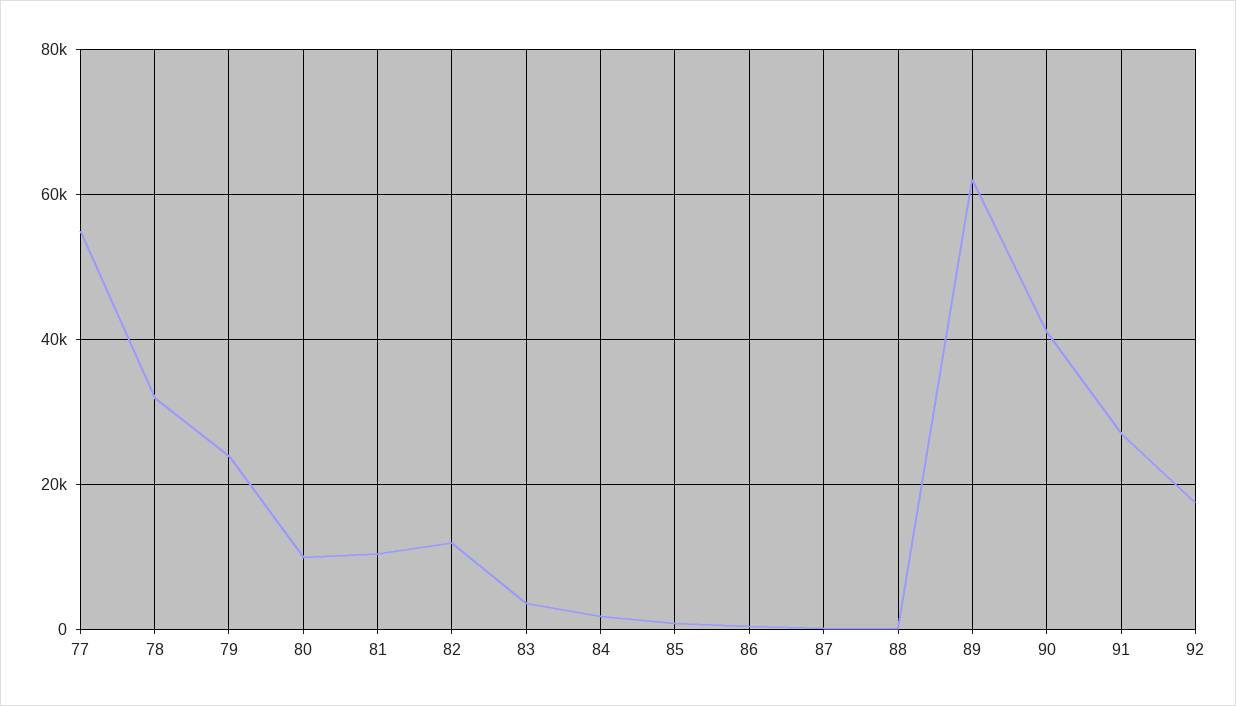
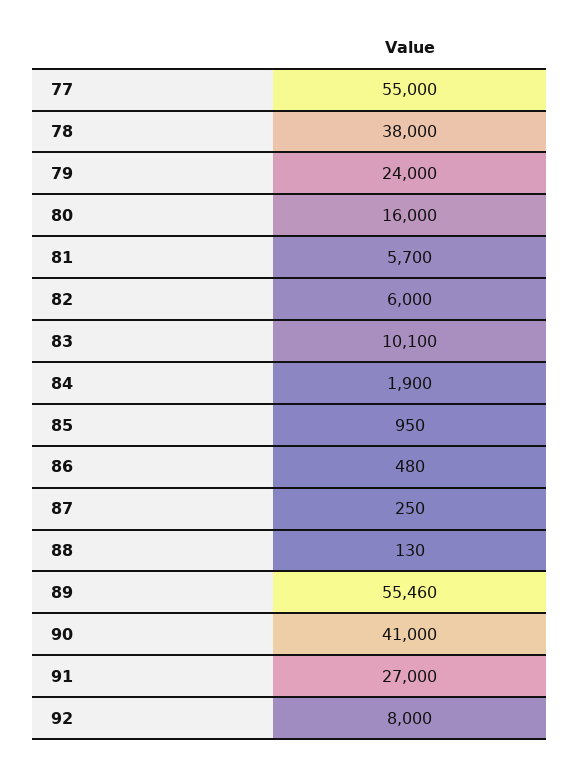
  {
    "77": 55000,
-   "78": 32000,
+   "78": 38000,
    "79": 24000,
-   "80": 10000,
+   "80": 16000,
-   "81": 10000,
+   "81": 5700,
-   "82": 12000,
+   "82": 6000,
-   "83": 4000,
+   "83": 10100,
    "84": 1900,
    "85": 950,
    "86": 480,
    "87": 250,
    "88": 130,
-   "89": 62000,
+   "89": 55460,
    "90": 41000,
    "91": 27000,
-   "92": 18000
+   "92": 8000
  }

